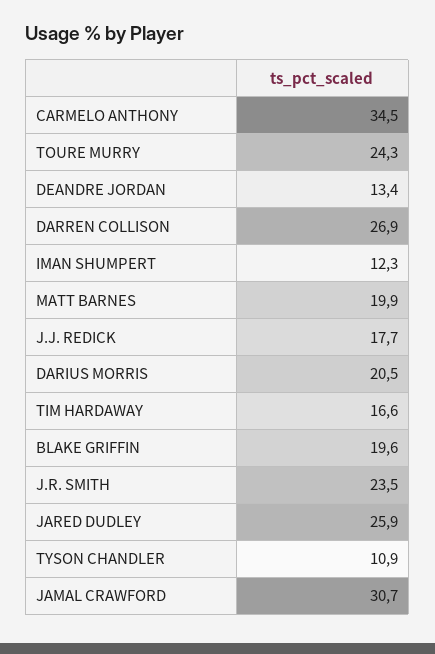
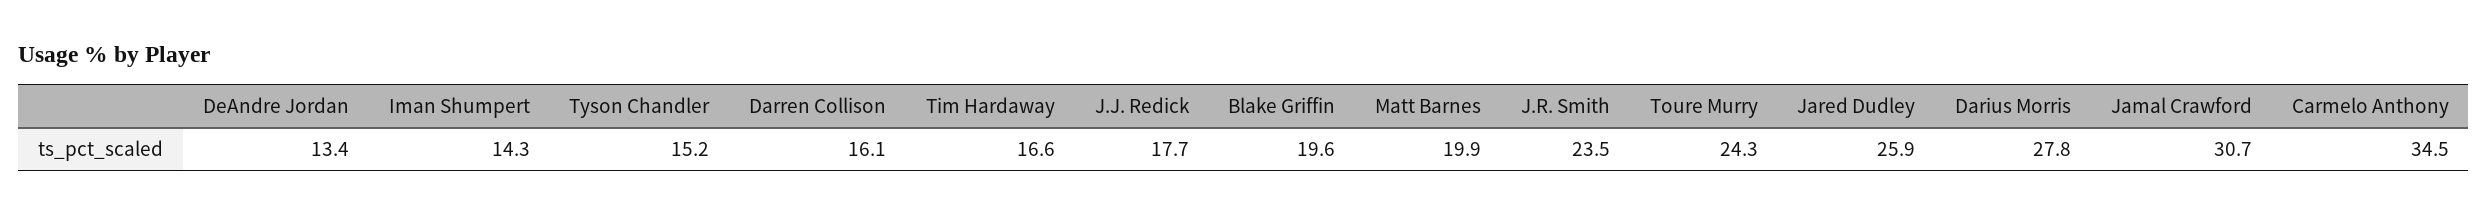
  {
    "CARMELO ANTHONY": 34.5,
    "TOURE MURRY": 24.3,
    "DEANDRE JORDAN": 13.4,
-   "DARREN COLLISON": 26.9,
+   "DARREN COLLISON": 16.1,
-   "IMAN SHUMPERT": 12.3,
+   "IMAN SHUMPERT": 14.3,
    "MATT BARNES": 19.9,
    "J.J. REDICK": 17.7,
-   "DARIUS MORRIS": 20.5,
+   "DARIUS MORRIS": 27.8,
    "TIM HARDAWAY": 16.6,
    "BLAKE GRIFFIN": 19.6,
    "J.R. SMITH": 23.5,
    "JARED DUDLEY": 25.9,
-   "TYSON CHANDLER": 10.9,
+   "TYSON CHANDLER": 15.2,
    "JAMAL CRAWFORD": 30.7
  }

